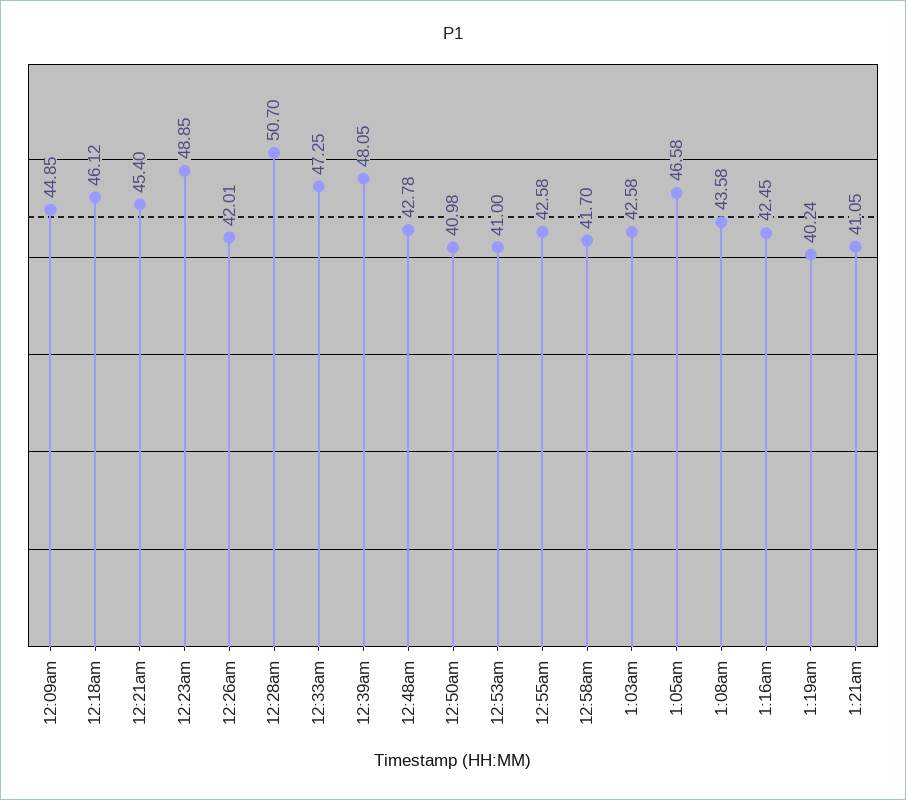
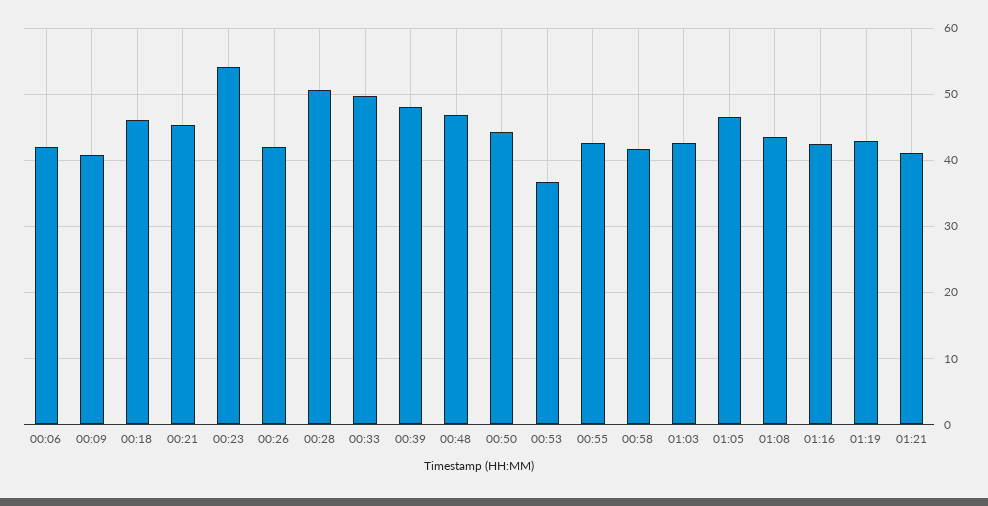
  {
-   "12:09am": 44.85,
+   "12:09am": 41,
    "12:18am": 46.12,
    "12:21am": 45.4,
-   "12:23am": 48.85,
+   "12:23am": 54,
    "12:26am": 42.01,
    "12:28am": 50.7,
-   "12:33am": 47.25,
+   "12:33am": 50,
    "12:39am": 48.05,
-   "12:48am": 42.78,
+   "12:48am": 47,
-   "12:50am": 40.98,
+   "12:50am": 44,
-   "12:53am": 41,
+   "12:53am": 37,
    "12:55am": 42.58,
    "12:58am": 41.7,
    "1:03am": 42.58,
    "1:05am": 46.58,
    "1:08am": 43.58,
    "1:16am": 42.45,
-   "1:19am": 40.24,
+   "1:19am": 43,
-   "1:21am": 41.05
+   "1:21am": 41.05,
+   "00:06": 42
  }

